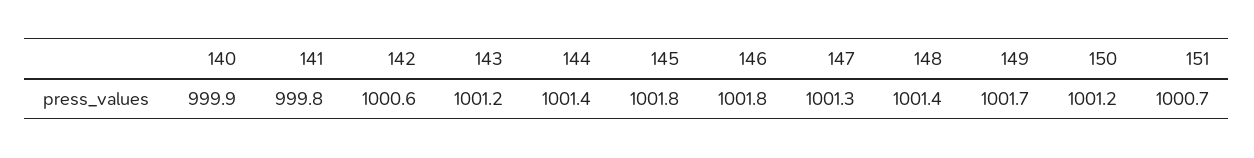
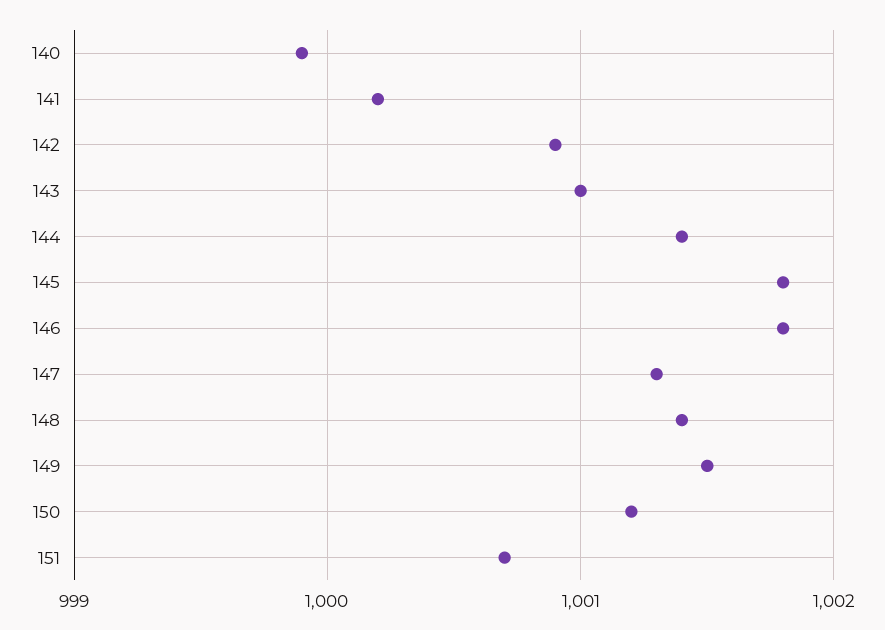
  {
    "140": 999.9,
-   "141": 999.8,
+   "141": 1000.2,
-   "142": 1000.6,
+   "142": 1000.9,
-   "143": 1001.2,
+   "143": 1001,
    "144": 1001.4,
    "145": 1001.8,
    "146": 1001.8,
    "147": 1001.3,
    "148": 1001.4,
-   "149": 1001.7,
+   "149": 1001.5,
    "150": 1001.2,
    "151": 1000.7
  }

